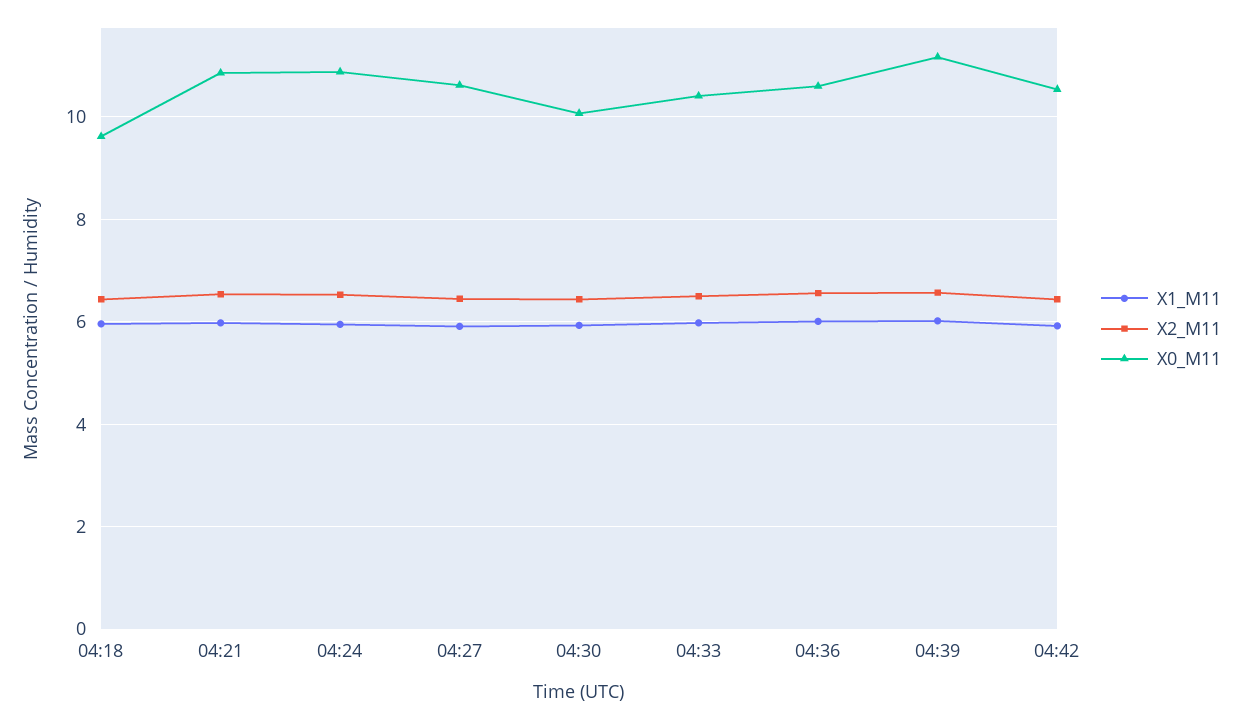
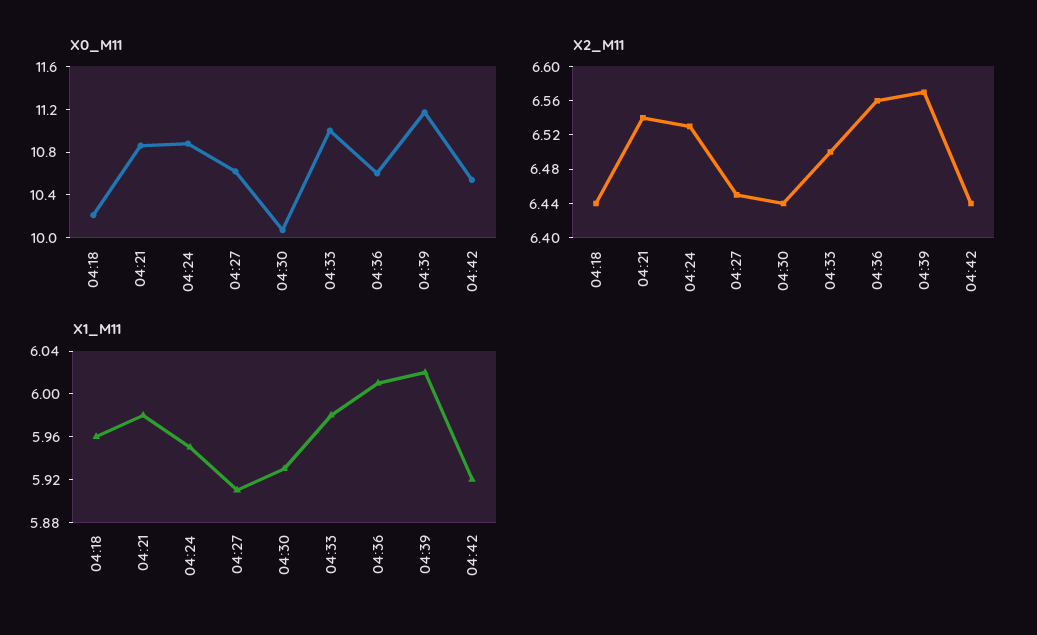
  {
    "X1_M11": {
      "04:18": 5.96,
      "04:21": 5.98,
      "04:24": 5.95,
      "04:27": 5.91,
      "04:30": 5.93,
      "04:33": 5.98,
      "04:36": 6.01,
      "04:39": 6.02,
      "04:42": 5.92
    },
    "X2_M11": {
      "04:18": 6.44,
      "04:21": 6.54,
      "04:24": 6.53,
      "04:27": 6.45,
      "04:30": 6.44,
      "04:33": 6.5,
      "04:36": 6.56,
      "04:39": 6.57,
      "04:42": 6.44
    },
    "X0_M11": {
-     "04:18": 9.6,
+     "04:18": 10.2,
      "04:21": 10.9,
      "04:24": 10.9,
      "04:27": 10.6,
      "04:30": 10.1,
-     "04:33": 10.4,
+     "04:33": 11,
      "04:36": 10.6,
      "04:39": 11.2,
      "04:42": 10.5
    }
  }

